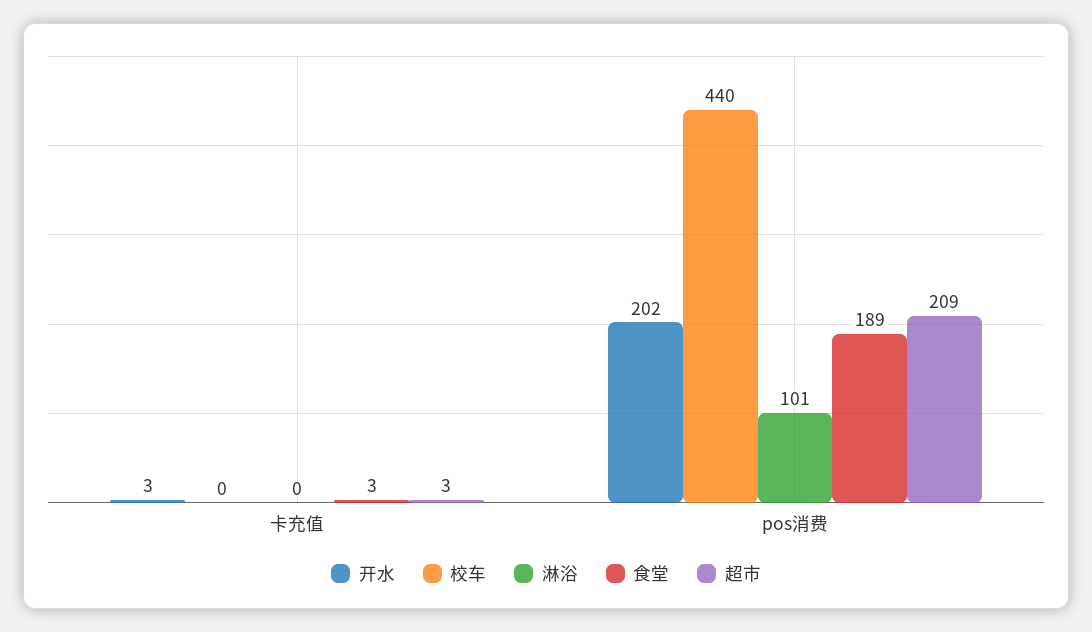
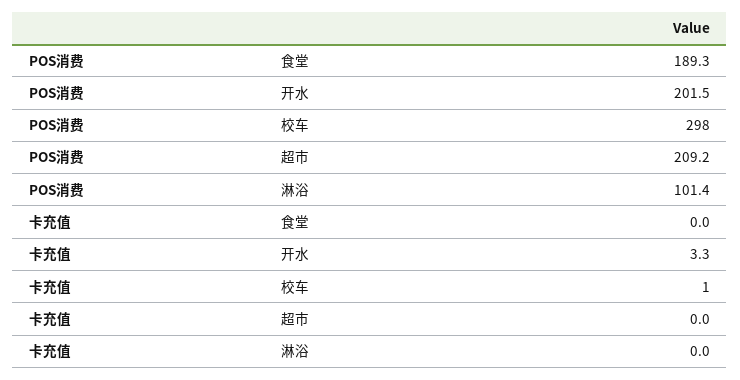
  {
    "开水": {
      "卡充值": 3.3,
      "pos消费": 201.5
    },
    "校车": {
-     "卡充值": 0,
+     "卡充值": 1,
-     "pos消费": 440
+     "pos消费": 298
    },
    "淋浴": {
      "卡充值": 0,
      "pos消费": 101.4
    },
    "食堂": {
-     "卡充值": 3,
+     "卡充值": 0,
      "pos消费": 189.3
    },
    "超市": {
-     "卡充值": 3,
+     "卡充值": 0,
      "pos消费": 209.2
    }
  }

